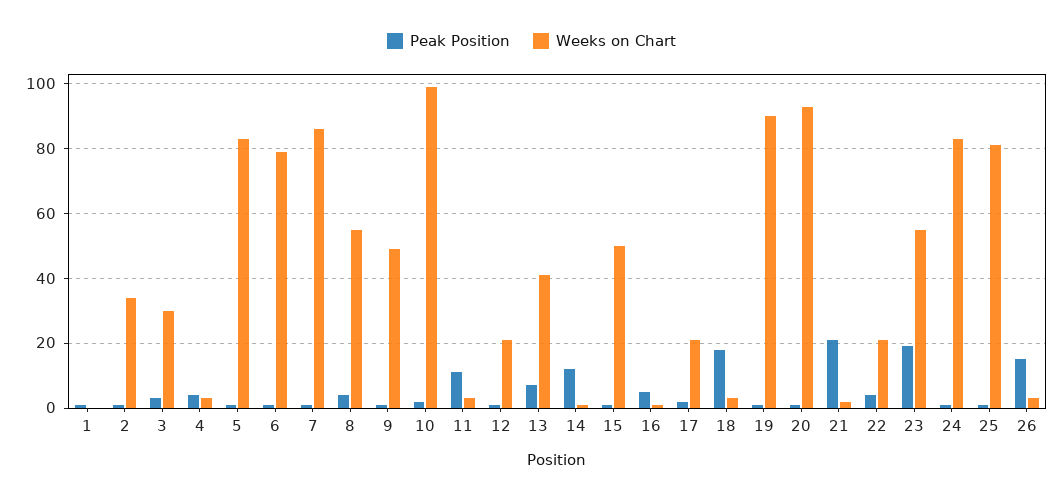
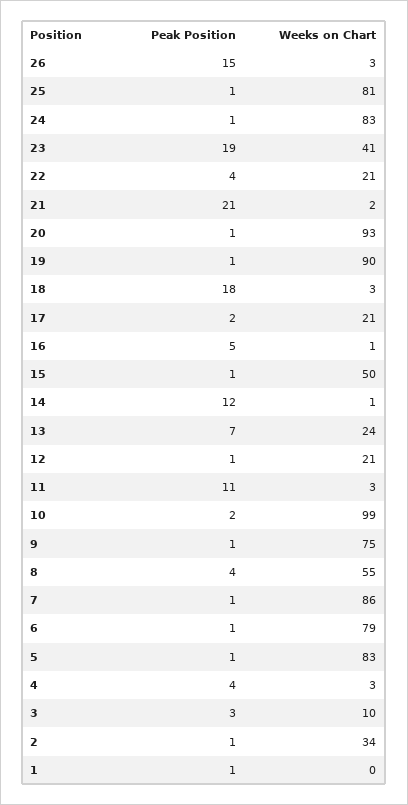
  {
    "Peak Position": {
      "1": 1,
      "2": 1,
      "3": 3,
      "4": 4,
      "5": 1,
      "6": 1,
      "7": 1,
      "8": 4,
      "9": 1,
      "10": 2,
      "11": 11,
      "12": 1,
      "13": 7,
      "14": 12,
      "15": 1,
      "16": 5,
      "17": 2,
      "18": 18,
      "19": 1,
      "20": 1,
      "21": 21,
      "22": 4,
      "23": 19,
      "24": 1,
      "25": 1,
      "26": 15
    },
    "Weeks on Chart": {
      "1": 0,
      "2": 34,
-     "3": 30,
+     "3": 10,
      "4": 3,
      "5": 83,
      "6": 79,
      "7": 86,
      "8": 55,
-     "9": 50,
+     "9": 75,
      "10": 99,
      "11": 3,
      "12": 21,
-     "13": 40,
+     "13": 24,
      "14": 1,
      "15": 50,
      "16": 1,
      "17": 21,
      "18": 3,
      "19": 90,
      "20": 93,
      "21": 2,
      "22": 21,
-     "23": 55,
+     "23": 41,
      "24": 83,
      "25": 81,
      "26": 3
    }
  }

